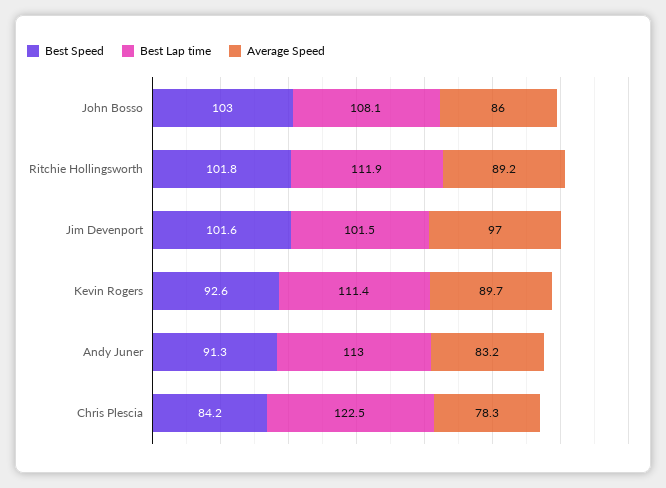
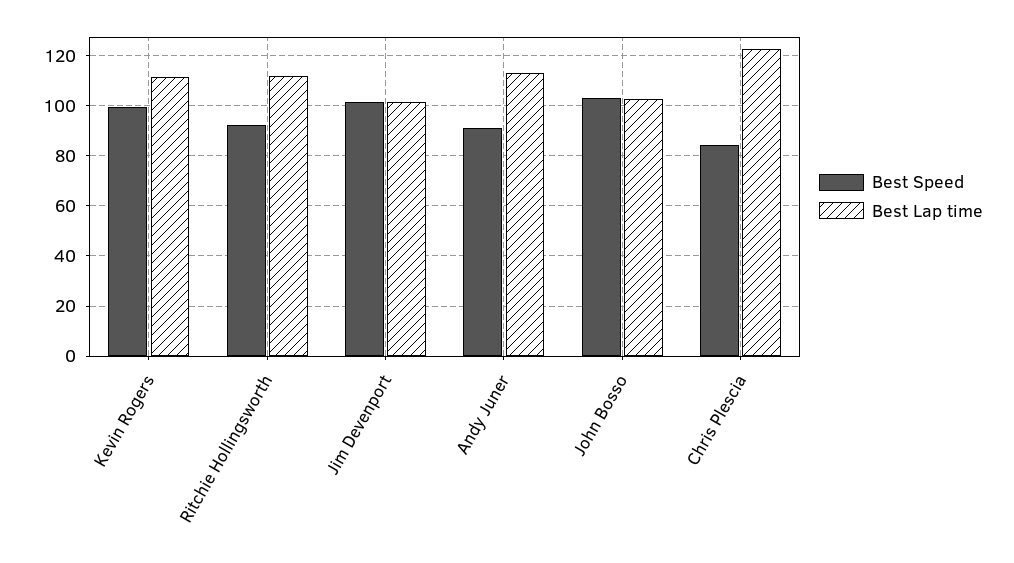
  {
    "Best Speed": {
      "John Bosso": 103,
-     "Ritchie Hollingsworth": 101.8,
+     "Ritchie Hollingsworth": 92.5,
      "Jim Devenport": 101.6,
-     "Kevin Rogers": 92.6,
+     "Kevin Rogers": 100,
      "Andy Juner": 91.3,
      "Chris Plescia": 84.2
    },
    "Best Lap time": {
-     "John Bosso": 108.1,
+     "John Bosso": 102.5,
      "Ritchie Hollingsworth": 111.9,
      "Jim Devenport": 101.5,
      "Kevin Rogers": 111.4,
      "Andy Juner": 113,
      "Chris Plescia": 122.5
-   },
+   }
-   "Average Speed": {
-     "John Bosso": 86,
-     "Ritchie Hollingsworth": 89.2,
-     "Jim Devenport": 97,
-     "Kevin Rogers": 89.7,
-     "Andy Juner": 83.2,
-     "Chris Plescia": 78.3
-   }
  }

